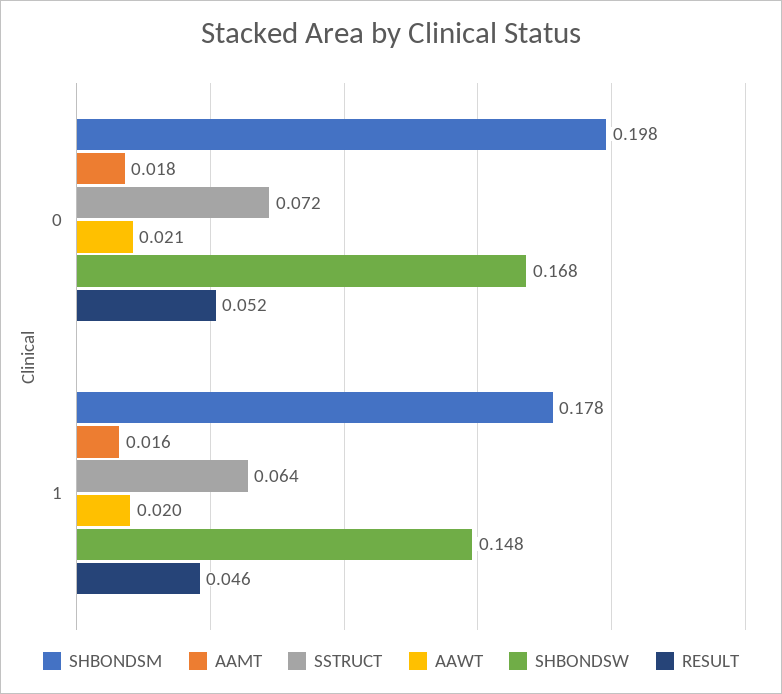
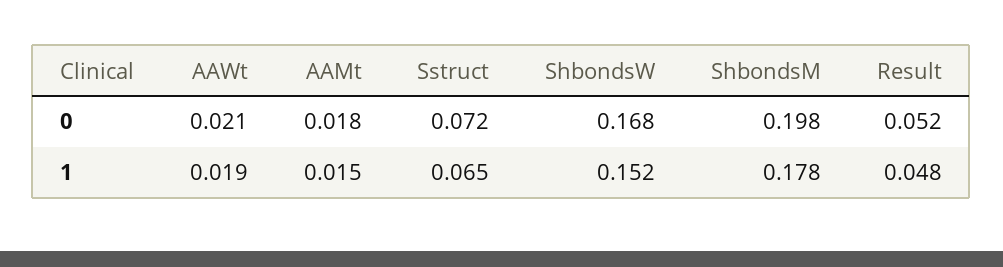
  {
    "SHBONDSM": {
      "0": 0.198,
      "1": 0.178
    },
    "AAMT": {
      "0": 0.018,
-     "1": 0.016
+     "1": 0.015
    },
    "SSTRUCT": {
      "0": 0.072,
-     "1": 0.064
+     "1": 0.065
    },
    "AAWT": {
      "0": 0.021,
-     "1": 0.02
+     "1": 0.019
    },
    "SHBONDSW": {
      "0": 0.168,
-     "1": 0.148
+     "1": 0.152
    },
    "RESULT": {
      "0": 0.052,
-     "1": 0.046
+     "1": 0.048
    }
  }

